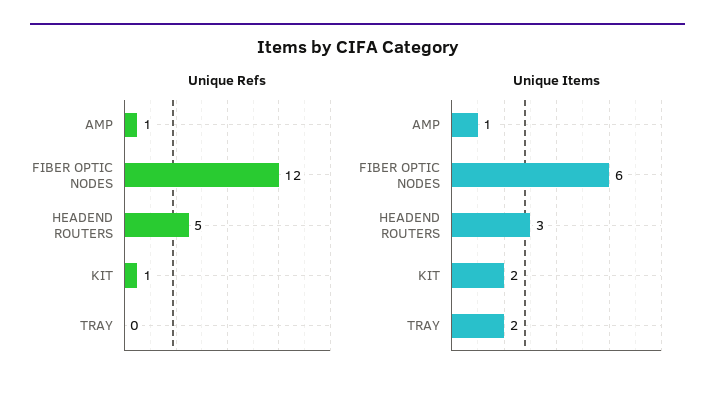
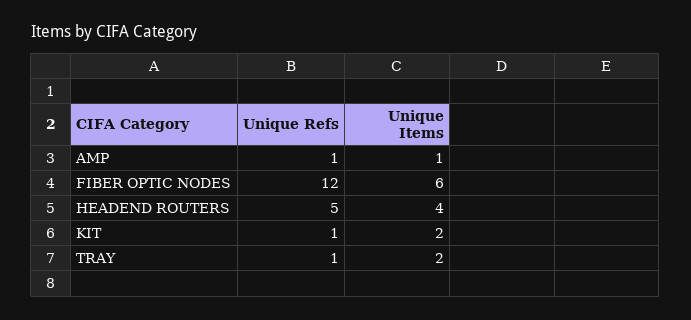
  {
    "Unique Refs": {
      "AMP": 1,
      "FIBER OPTIC NODES": 12,
      "HEADEND ROUTERS": 5,
      "KIT": 1,
-     "TRAY": 0
+     "TRAY": 1
    },
    "Unique Items": {
      "AMP": 1,
      "FIBER OPTIC NODES": 6,
-     "HEADEND ROUTERS": 3,
+     "HEADEND ROUTERS": 4,
      "KIT": 2,
      "TRAY": 2
    }
  }

